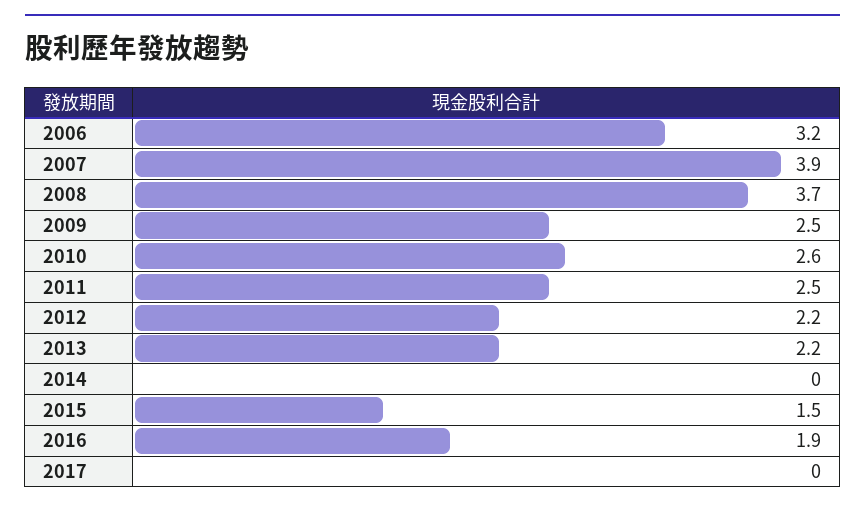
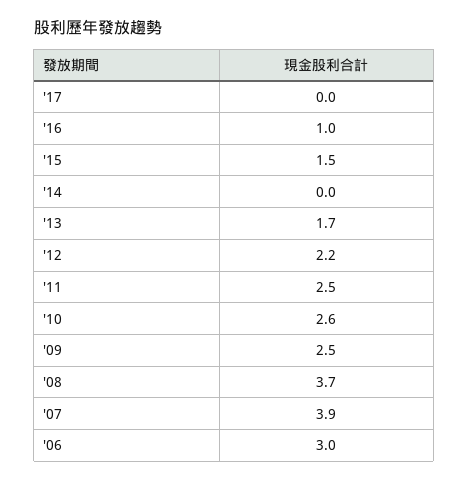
  {
-   "2006": 3.2,
+   "2006": 3,
    "2007": 3.9,
    "2008": 3.7,
    "2009": 2.5,
    "2010": 2.6,
    "2011": 2.5,
    "2012": 2.2,
-   "2013": 2.2,
+   "2013": 1.7,
    "2014": 0,
    "2015": 1.5,
-   "2016": 1.9,
+   "2016": 1,
    "2017": 0
  }

